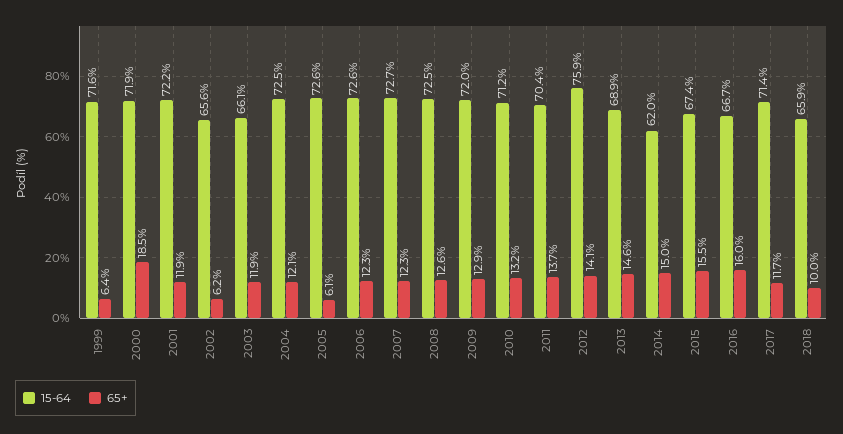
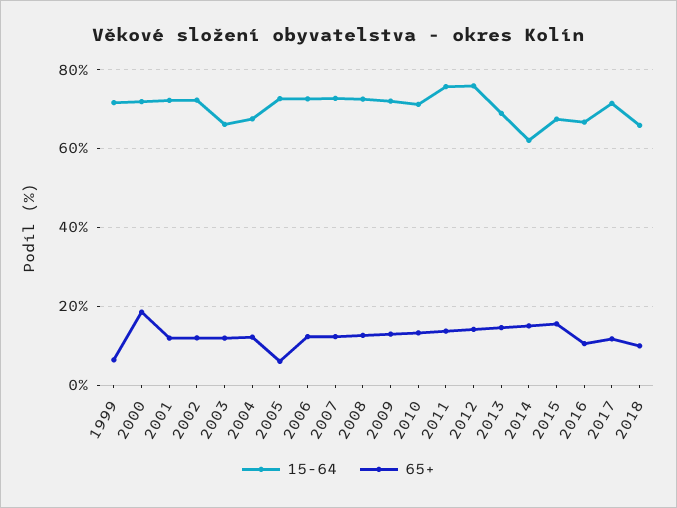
  {
    "15-64": {
      "1999": 71.6,
      "2000": 71.9,
      "2001": 72.2,
-     "2002": 65.6,
+     "2002": 72,
      "2003": 66.1,
-     "2004": 72.5,
+     "2004": 68,
      "2005": 72.6,
      "2006": 72.6,
      "2007": 72.7,
      "2008": 72.5,
      "2009": 72,
      "2010": 71.2,
-     "2011": 70.4,
+     "2011": 76,
      "2012": 75.9,
      "2013": 68.9,
      "2014": 62,
      "2015": 67.4,
      "2016": 66.7,
      "2017": 71.4,
      "2018": 65.9
    },
    "65+": {
      "1999": 6.4,
      "2000": 18.5,
      "2001": 11.9,
-     "2002": 6.2,
+     "2002": 12,
      "2003": 11.9,
      "2004": 12.1,
      "2005": 6.1,
      "2006": 12.3,
      "2007": 12.3,
      "2008": 12.6,
      "2009": 12.9,
      "2010": 13.2,
      "2011": 13.7,
      "2012": 14.1,
      "2013": 14.6,
      "2014": 15,
      "2015": 15.5,
-     "2016": 16,
+     "2016": 10,
      "2017": 11.7,
      "2018": 10
    }
  }

